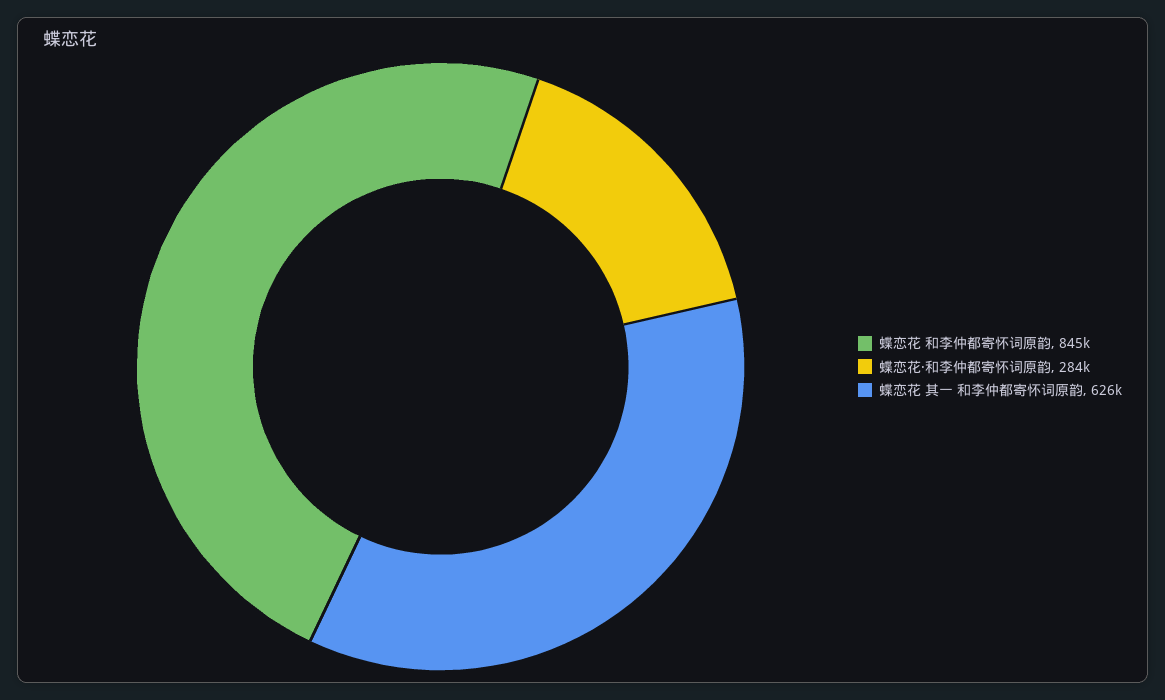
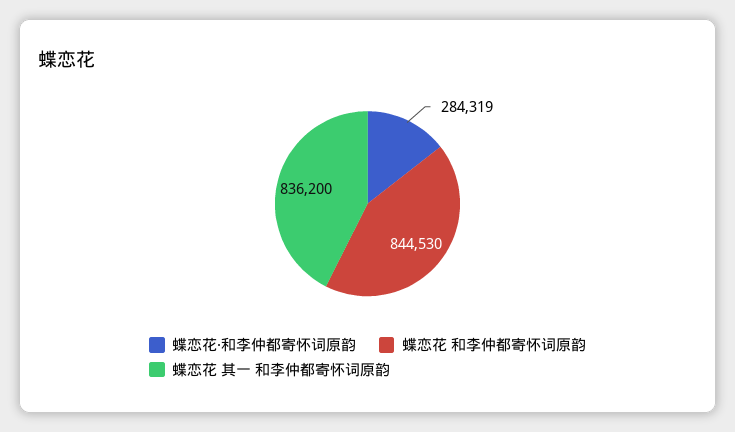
  {
    "蝶恋花 和李仲都寄怀词原韵": 844530,
    "蝶恋花·和李仲都寄怀词原韵": 284319,
-   "蝶恋花 其一 和李仲都寄怀词原韵": 626000
+   "蝶恋花 其一 和李仲都寄怀词原韵": 836200
  }

